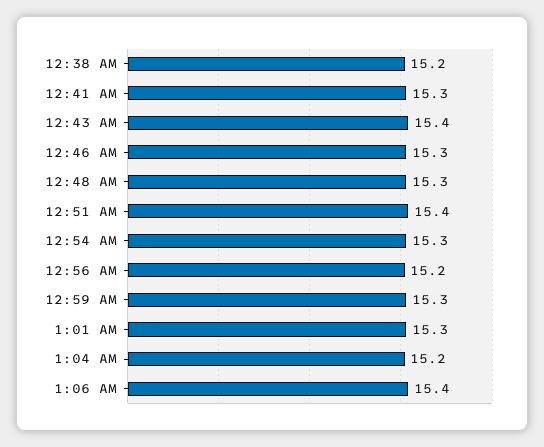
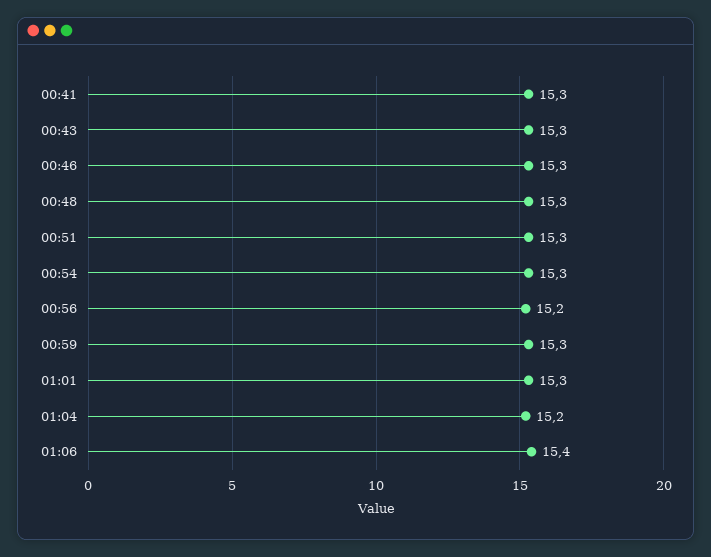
  {
-   "12:38 AM": 15.2,
    "12:41 AM": 15.3,
-   "12:43 AM": 15.4,
+   "12:43 AM": 15.3,
    "12:46 AM": 15.3,
    "12:48 AM": 15.3,
-   "12:51 AM": 15.4,
+   "12:51 AM": 15.3,
    "12:54 AM": 15.3,
    "12:56 AM": 15.2,
    "12:59 AM": 15.3,
    "1:01 AM": 15.3,
    "1:04 AM": 15.2,
    "1:06 AM": 15.4
  }

